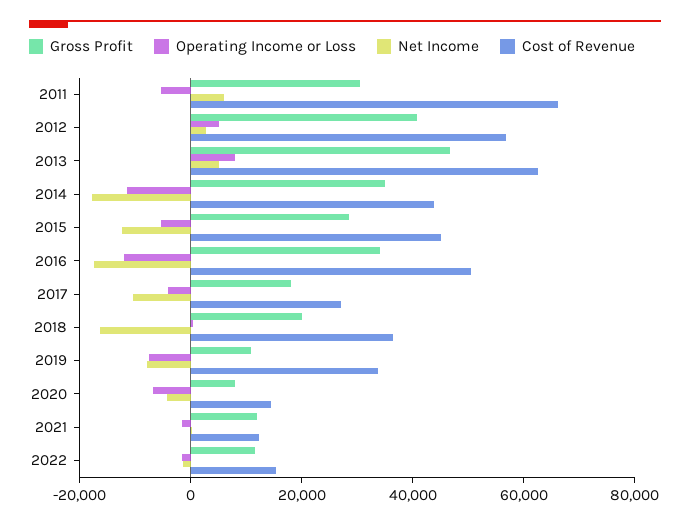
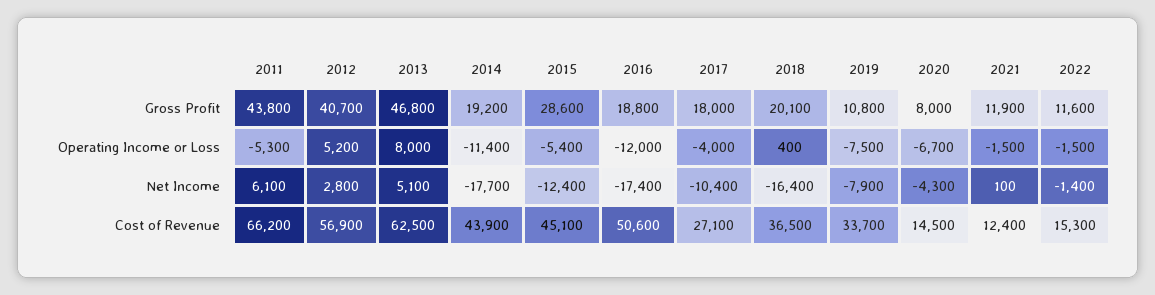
  {
    "Gross Profit": {
-     "2011": 30000,
+     "2011": 43800,
      "2012": 40700,
      "2013": 46800,
-     "2014": 35000,
+     "2014": 19200,
      "2015": 28600,
-     "2016": 35000,
+     "2016": 18800,
      "2017": 18000,
      "2018": 20100,
      "2019": 10800,
      "2020": 8000,
      "2021": 11900,
      "2022": 11600
    },
    "Operating Income or Loss": {
      "2011": -5300,
      "2012": 5200,
      "2013": 8000,
      "2014": -11400,
      "2015": -5400,
      "2016": -12000,
      "2017": -4000,
      "2018": 400,
      "2019": -7500,
      "2020": -6700,
      "2021": -1500,
      "2022": -1500
    },
    "Net Income": {
      "2011": 6100,
      "2012": 2800,
      "2013": 5100,
      "2014": -17700,
      "2015": -12400,
      "2016": -17400,
      "2017": -10400,
      "2018": -16400,
      "2019": -7900,
      "2020": -4300,
      "2021": 100,
      "2022": -1400
    },
    "Cost of Revenue": {
      "2011": 66200,
      "2012": 56900,
      "2013": 62500,
      "2014": 43900,
      "2015": 45100,
      "2016": 50600,
      "2017": 27100,
      "2018": 36500,
      "2019": 33700,
      "2020": 14500,
      "2021": 12400,
      "2022": 15300
    }
  }

